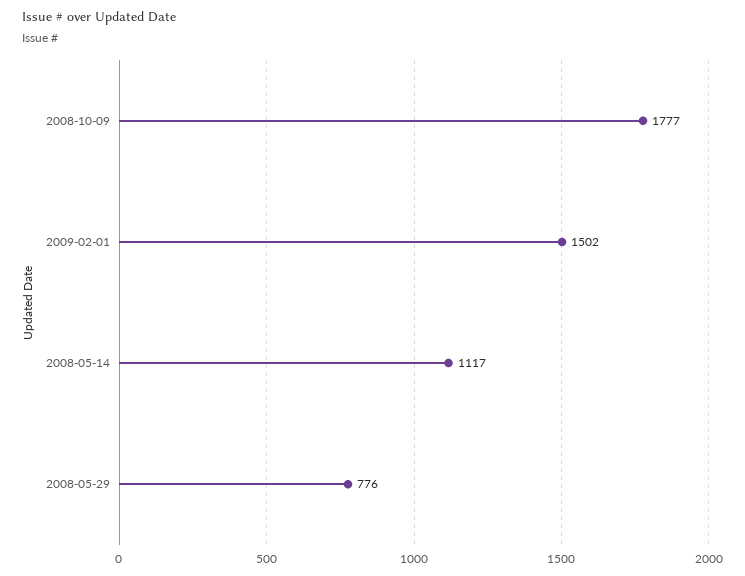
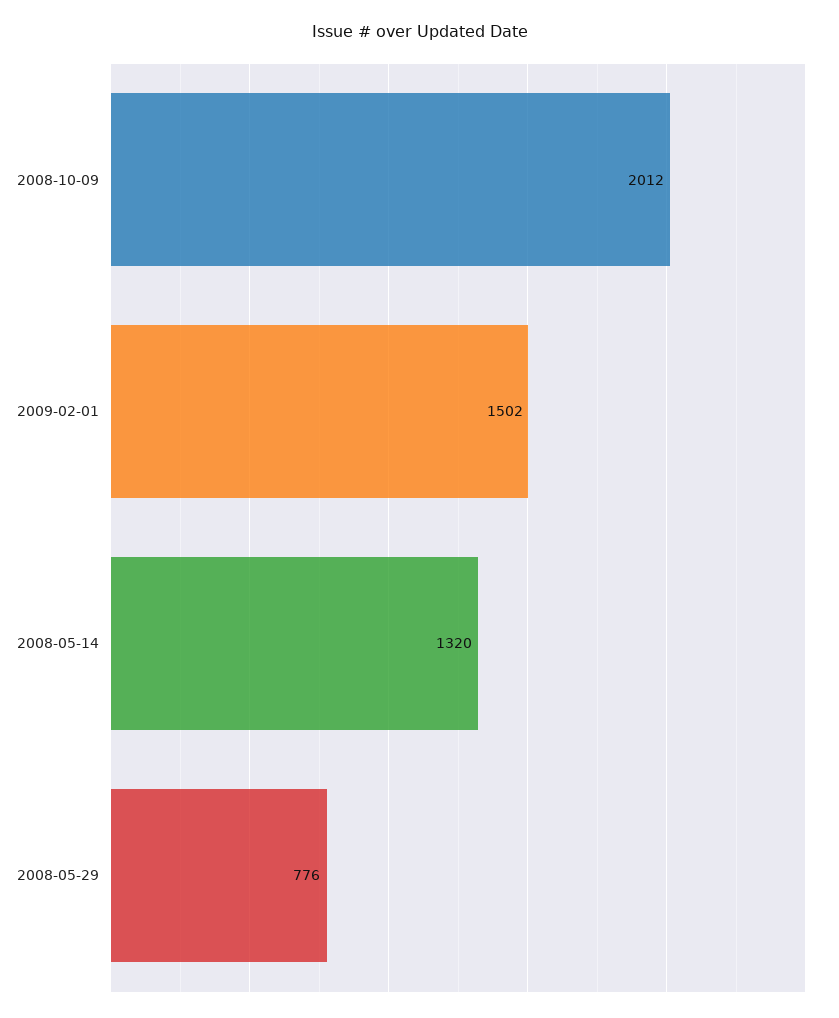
  {
-   "2008-10-09": 1777,
+   "2008-10-09": 2012,
    "2009-02-01": 1502,
-   "2008-05-14": 1117,
+   "2008-05-14": 1320,
    "2008-05-29": 776
  }

